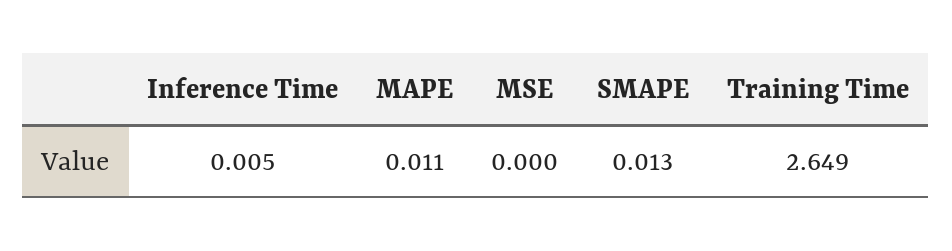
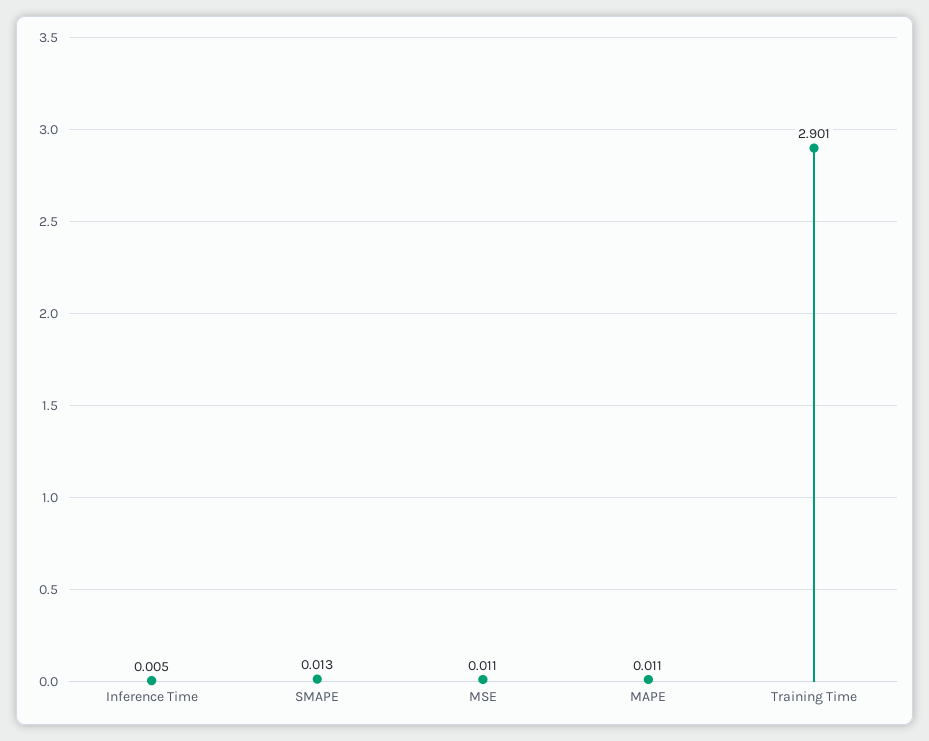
  {
    "Inference Time": 0.005,
    "MAPE": 0.011,
-   "MSE": 0,
+   "MSE": 0.011,
    "SMAPE": 0.013,
-   "Training Time": 2.649
+   "Training Time": 2.901
  }

